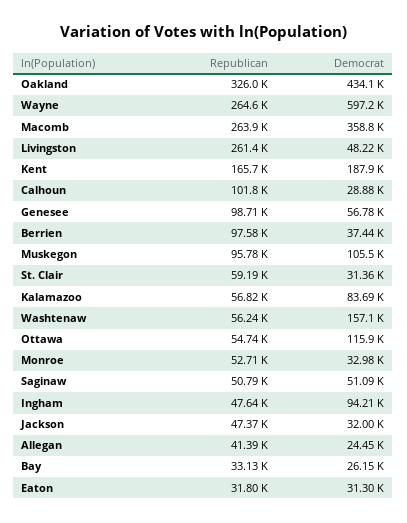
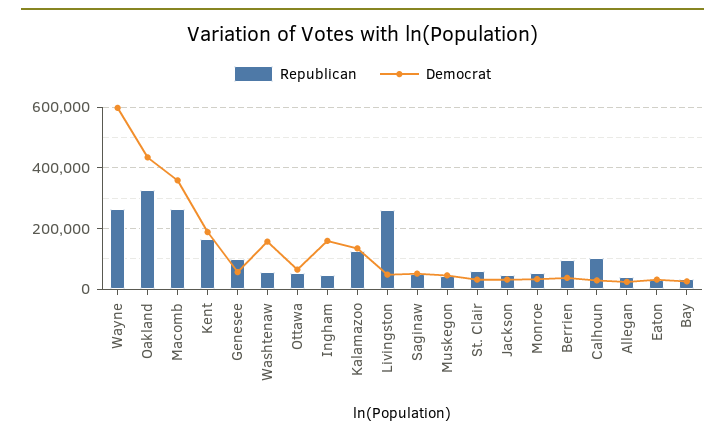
  {
    "Republican": {
      "Oakland": 326000,
      "Wayne": 264600,
      "Macomb": 263900,
      "Livingston": 261400,
      "Kent": 165700,
      "Calhoun": 101800,
      "Genesee": 98710,
      "Berrien": 97580,
-     "Muskegon": 95780,
+     "Muskegon": 40000,
      "St. Clair": 59190,
-     "Kalamazoo": 56820,
+     "Kalamazoo": 120000,
      "Washtenaw": 56240,
      "Ottawa": 54740,
      "Monroe": 52710,
      "Saginaw": 50790,
      "Ingham": 47640,
      "Jackson": 47370,
      "Allegan": 41390,
      "Bay": 33130,
      "Eaton": 31800
    },
    "Democrat": {
      "Oakland": 434100,
      "Wayne": 597200,
      "Macomb": 358800,
      "Livingston": 48220,
      "Kent": 187900,
      "Calhoun": 28880,
      "Genesee": 56780,
      "Berrien": 37440,
-     "Muskegon": 105500,
+     "Muskegon": 40000,
      "St. Clair": 31360,
-     "Kalamazoo": 83690,
+     "Kalamazoo": 140000,
      "Washtenaw": 157100,
-     "Ottawa": 115900,
+     "Ottawa": 60000,
      "Monroe": 32980,
      "Saginaw": 51090,
-     "Ingham": 94210,
+     "Ingham": 160000,
      "Jackson": 32000,
      "Allegan": 24450,
      "Bay": 26150,
      "Eaton": 31300
    }
  }

